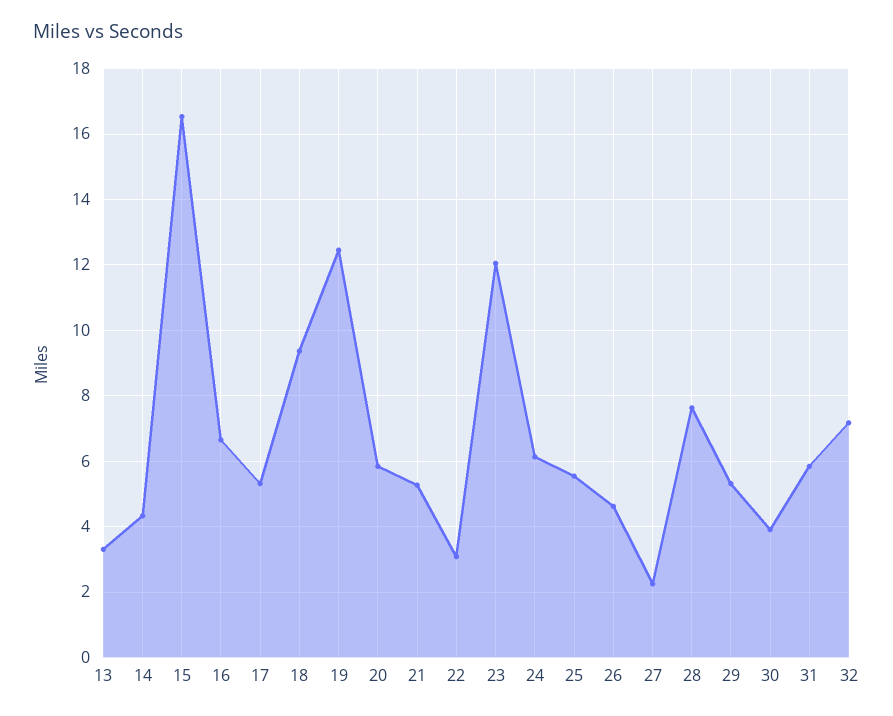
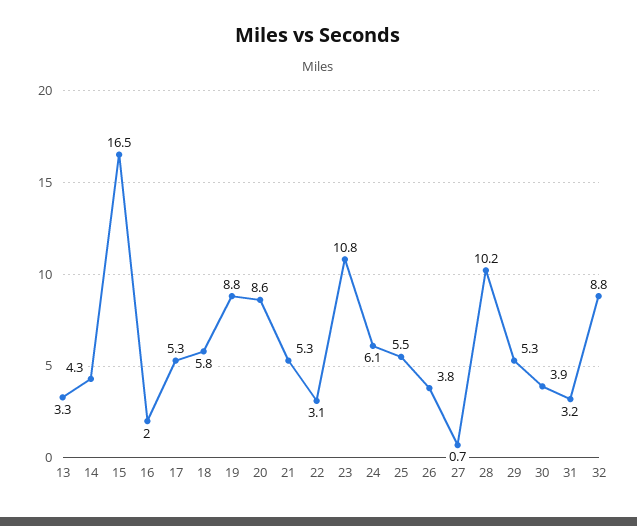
  {
    "13": 3.3,
    "14": 4.3,
    "15": 16.5,
-   "16": 6.6,
+   "16": 2,
    "17": 5.3,
-   "18": 9.4,
+   "18": 5.8,
-   "19": 12.4,
+   "19": 8.8,
-   "20": 5.8,
+   "20": 8.6,
    "21": 5.3,
    "22": 3.1,
-   "23": 12,
+   "23": 10.8,
    "24": 6.1,
    "25": 5.5,
-   "26": 4.6,
+   "26": 3.8,
-   "27": 2.2,
+   "27": 0.7,
-   "28": 7.6,
+   "28": 10.2,
    "29": 5.3,
    "30": 3.9,
-   "31": 5.8,
+   "31": 3.2,
-   "32": 7.2
+   "32": 8.8
  }

